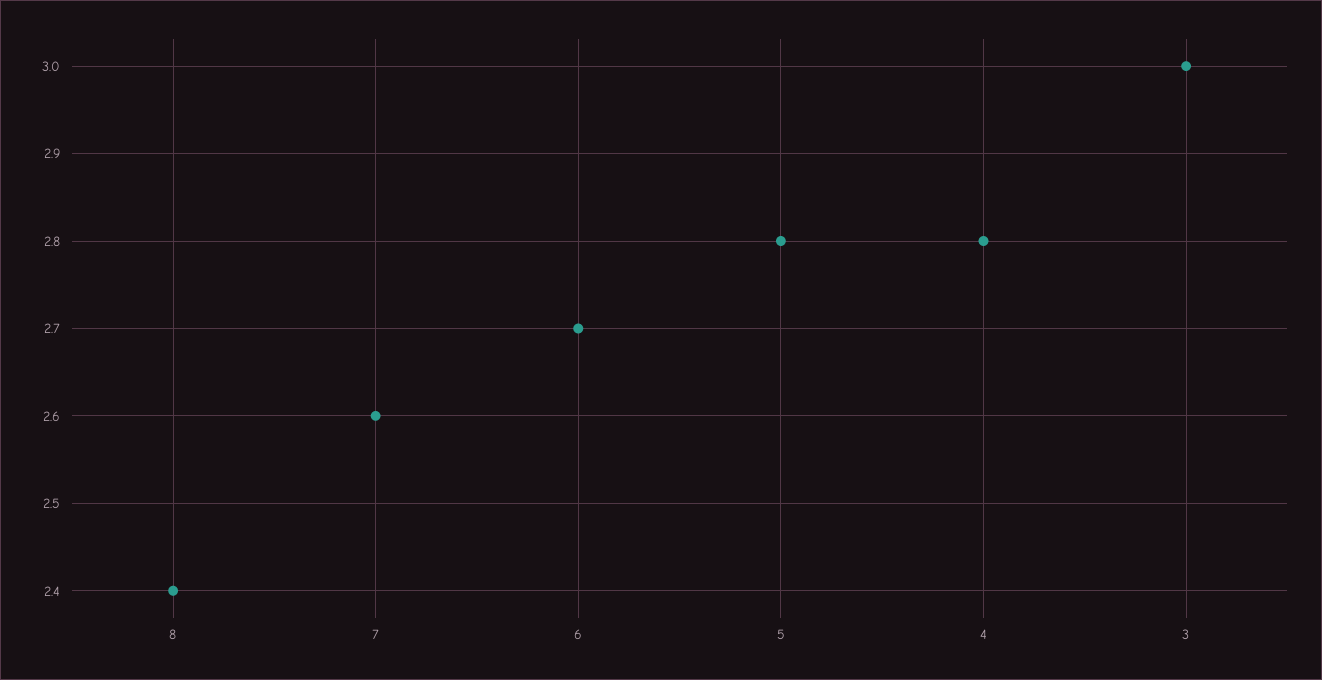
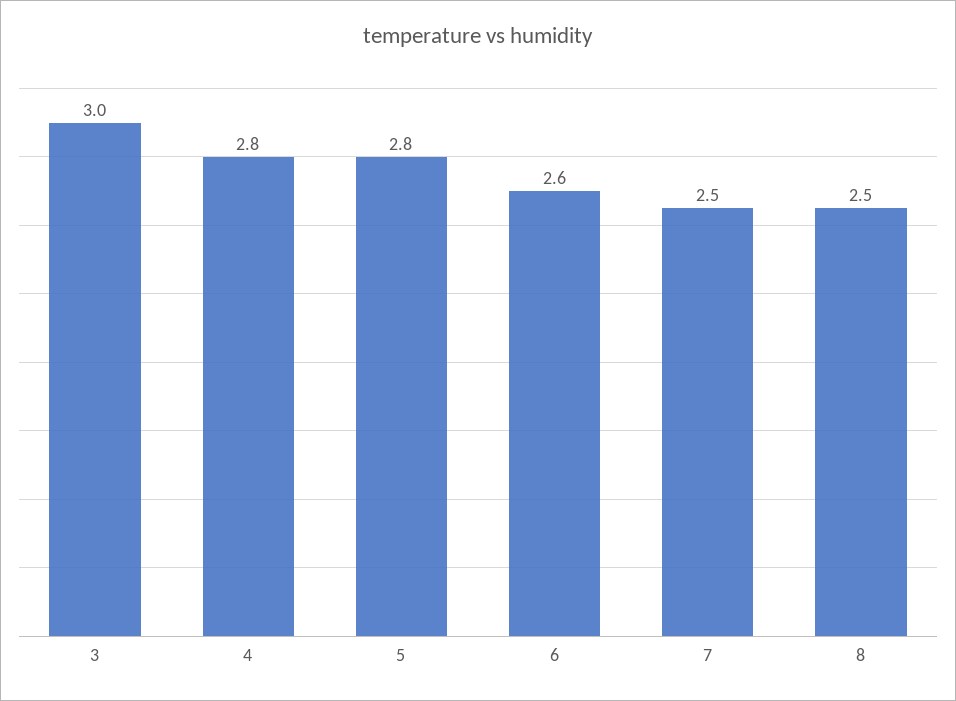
  {
-   "8": 2.4,
+   "8": 2.5,
-   "7": 2.6,
+   "7": 2.5,
-   "6": 2.7,
+   "6": 2.6,
    "5": 2.8,
    "4": 2.8,
    "3": 3
  }

